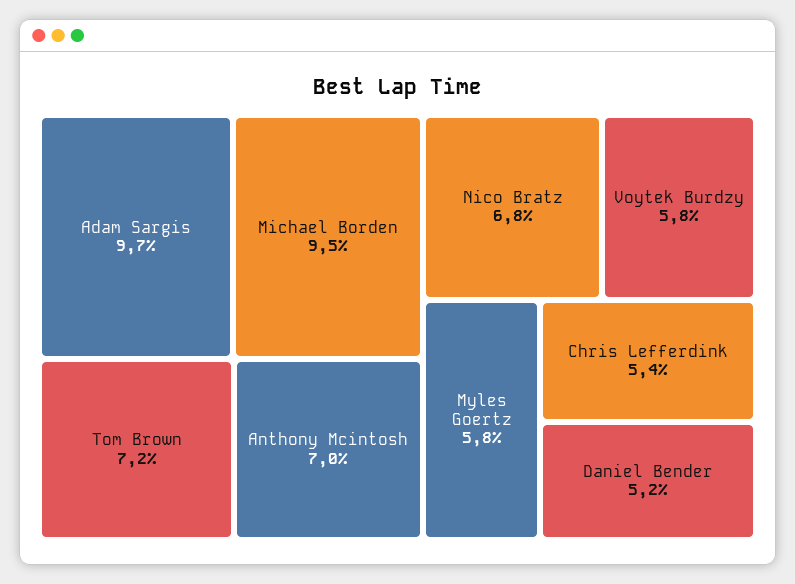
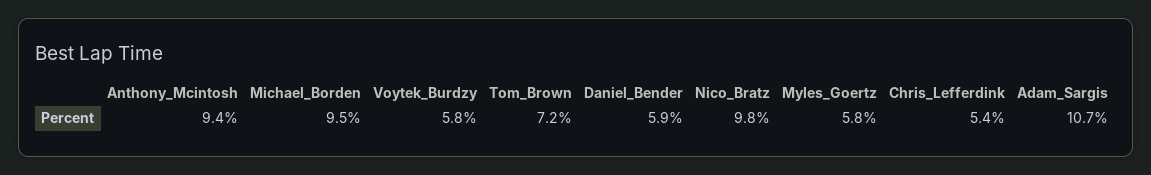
  {
-   "Adam Sargis": 9.7,
+   "Adam Sargis": 10.7,
    "Michael Borden": 9.5,
    "Tom Brown": 7.2,
-   "Anthony Mcintosh": 7,
+   "Anthony Mcintosh": 9.4,
-   "Nico Bratz": 6.8,
+   "Nico Bratz": 9.8,
    "Voytek Burdzy": 5.8,
    "Myles Goertz": 5.8,
    "Chris Lefferdink": 5.4,
-   "Daniel Bender": 5.2
+   "Daniel Bender": 5.9
  }

